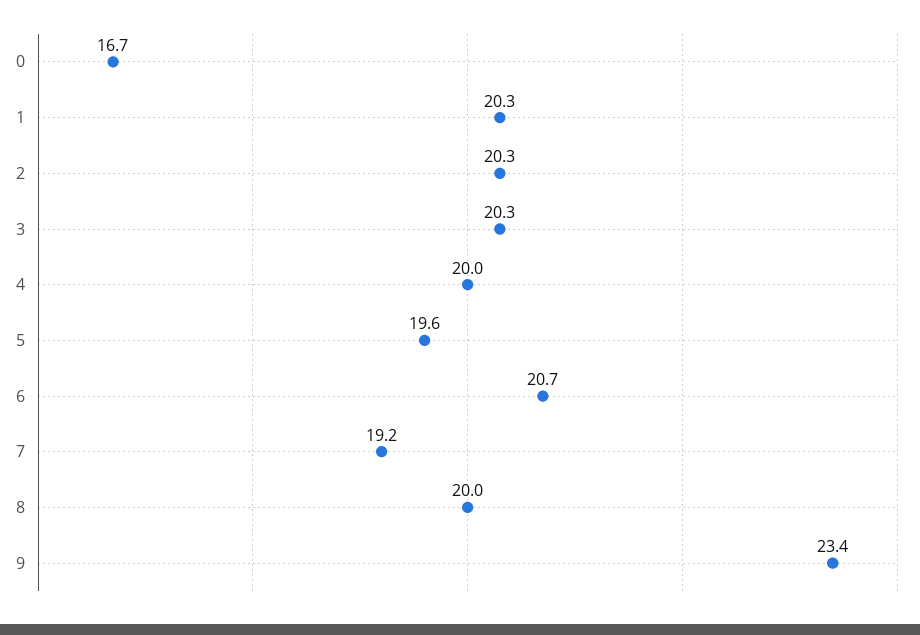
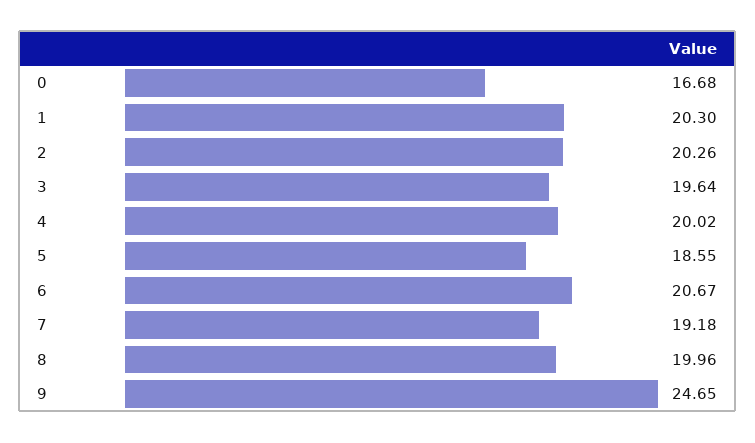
  {
    "0": 16.68,
    "1": 20.3,
    "2": 20.26,
-   "3": 20.3,
+   "3": 19.64,
    "4": 20.02,
-   "5": 19.6,
+   "5": 18.55,
    "6": 20.67,
    "7": 19.18,
    "8": 19.96,
-   "9": 23.4
+   "9": 24.65
  }

